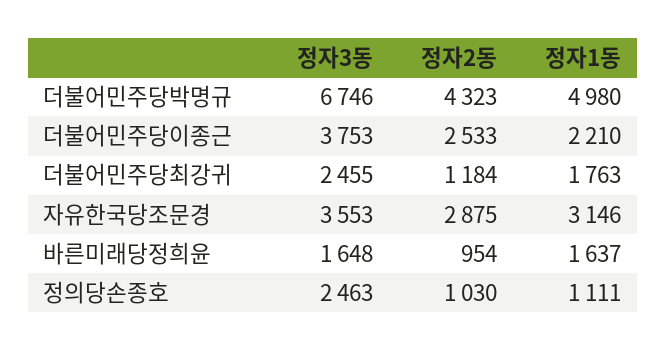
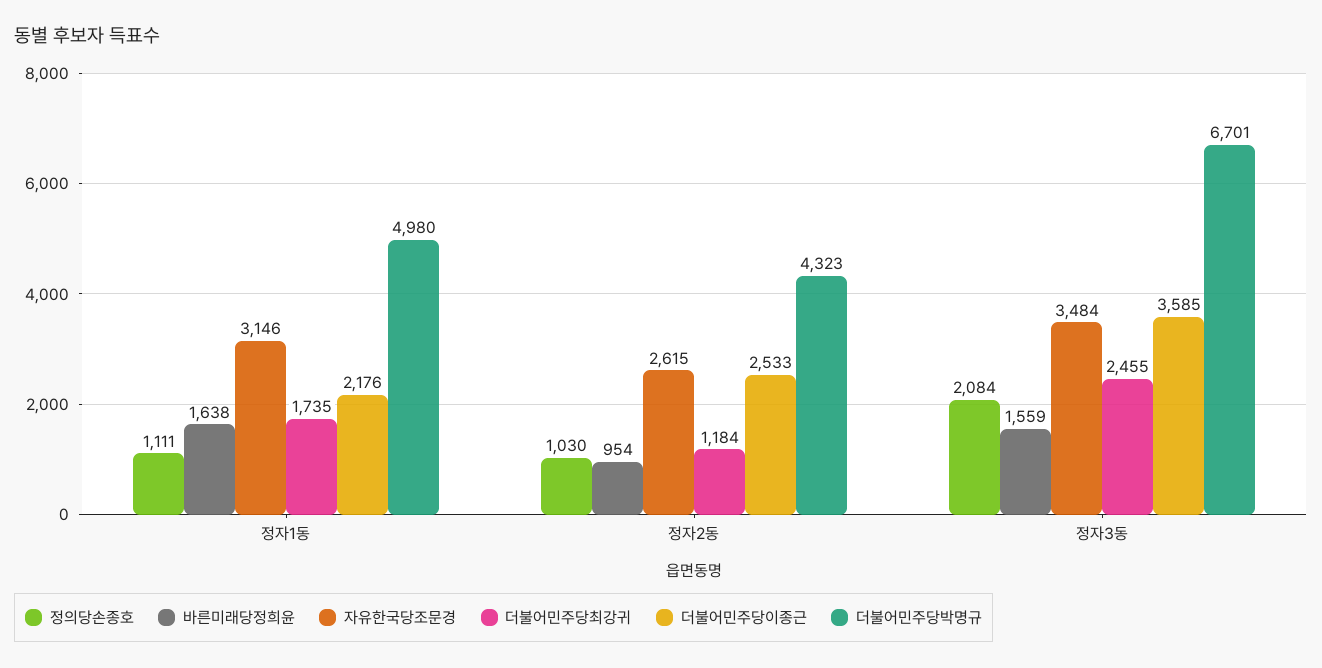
  {
    "더불어민주당박명규": {
-     "정자3동": 6746,
+     "정자3동": 6701,
      "정자2동": 4323,
      "정자1동": 4980
    },
    "더불어민주당이종근": {
-     "정자3동": 3753,
+     "정자3동": 3585,
      "정자2동": 2533,
-     "정자1동": 2210
+     "정자1동": 2176
    },
    "더불어민주당최강귀": {
      "정자3동": 2455,
      "정자2동": 1184,
-     "정자1동": 1763
+     "정자1동": 1735
    },
    "자유한국당조문경": {
-     "정자3동": 3553,
+     "정자3동": 3484,
-     "정자2동": 2875,
+     "정자2동": 2615,
      "정자1동": 3146
    },
    "바른미래당정희윤": {
-     "정자3동": 1648,
+     "정자3동": 1559,
      "정자2동": 954,
-     "정자1동": 1637
+     "정자1동": 1638
    },
    "정의당손종호": {
-     "정자3동": 2463,
+     "정자3동": 2084,
      "정자2동": 1030,
      "정자1동": 1111
    }
  }

